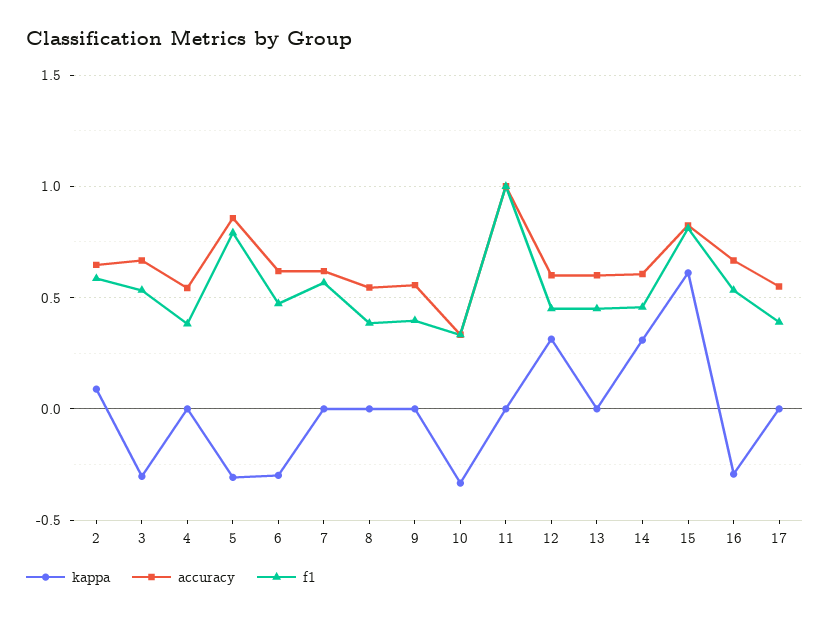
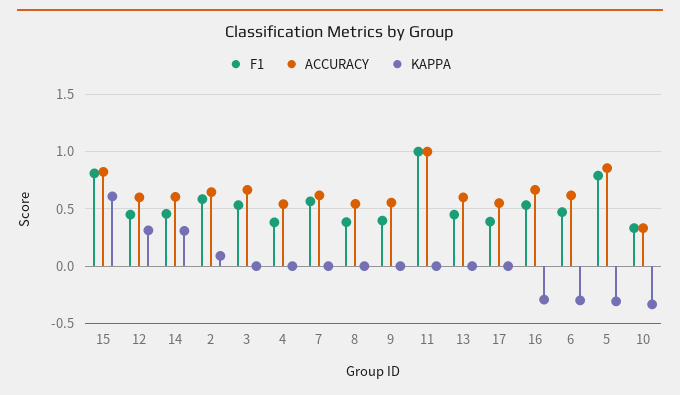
  {
    "kappa": {
      "2": 0.1,
-     "3": -0.3,
+     "3": 0,
      "4": 0,
      "5": -0.3,
      "6": -0.3,
      "7": 0,
      "8": 0,
      "9": 0,
      "10": -0.35,
      "11": 0,
      "12": 0.3,
      "13": 0,
      "14": 0.3,
      "15": 0.6,
      "16": -0.3,
      "17": 0
    },
    "accuracy": {
      "2": 0.65,
      "3": 0.65,
      "4": 0.55,
      "5": 0.85,
      "6": 0.6,
      "7": 0.6,
      "8": 0.55,
      "9": 0.55,
      "10": 0.35,
      "11": 1,
      "12": 0.6,
      "13": 0.6,
      "14": 0.6,
      "15": 0.8,
      "16": 0.65,
      "17": 0.55
    },
    "f1": {
      "2": 0.6,
      "3": 0.55,
      "4": 0.4,
      "5": 0.8,
      "6": 0.45,
      "7": 0.55,
      "8": 0.4,
      "9": 0.4,
      "10": 0.35,
      "11": 1,
      "12": 0.45,
      "13": 0.45,
      "14": 0.45,
      "15": 0.8,
      "16": 0.55,
      "17": 0.4
    }
  }

